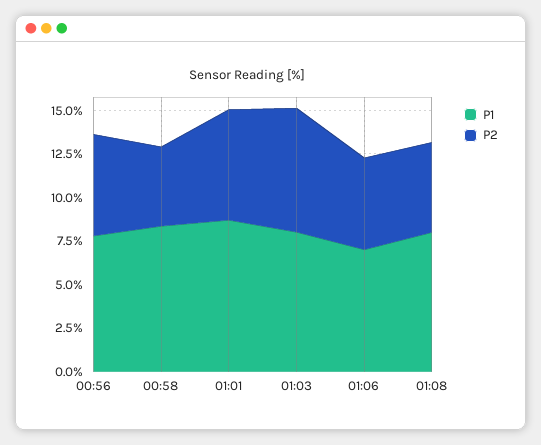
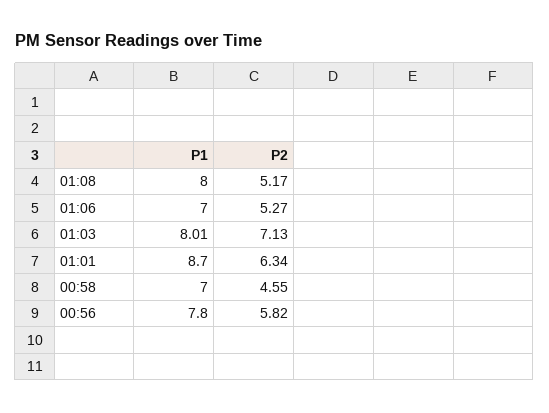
  {
    "P1": {
      "00:56": 7.8,
-     "00:58": 8.5,
+     "00:58": 7,
      "01:01": 8.7,
      "01:03": 8.01,
      "01:06": 7,
      "01:08": 8
    },
    "P2": {
      "00:56": 5.82,
      "00:58": 4.55,
      "01:01": 6.34,
      "01:03": 7.13,
      "01:06": 5.27,
      "01:08": 5.17
    }
  }

